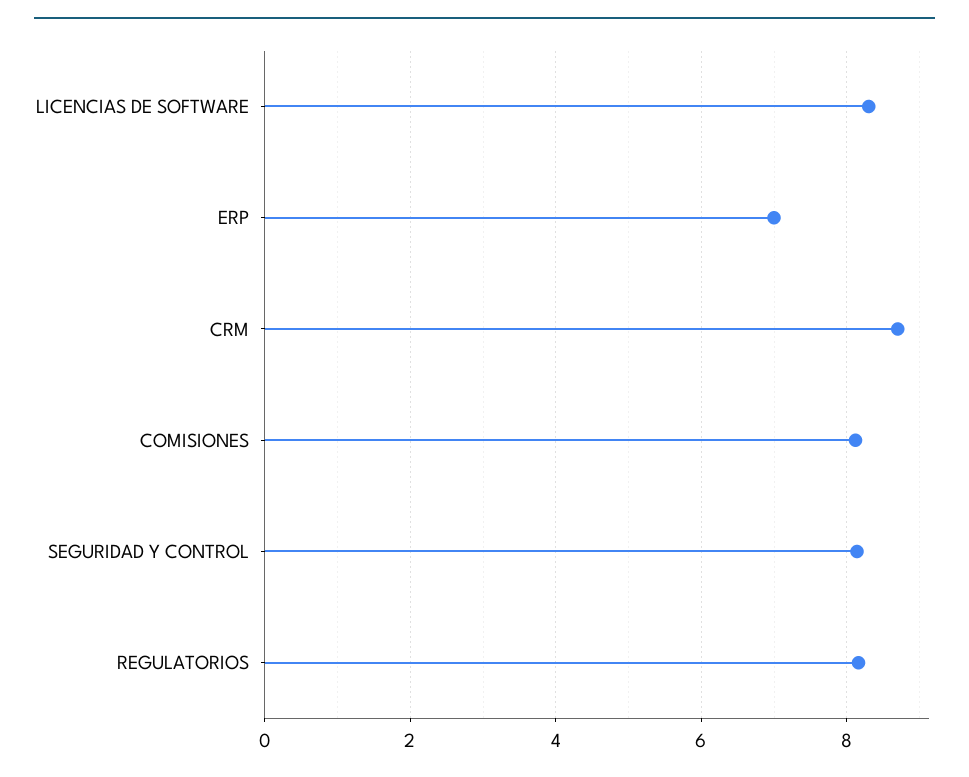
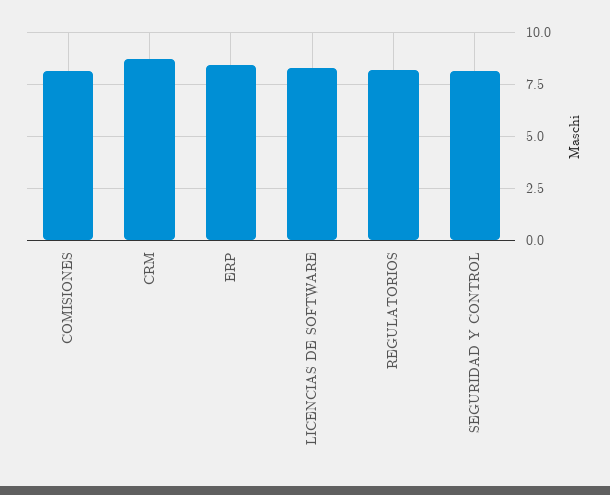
  {
    "LICENCIAS DE SOFTWARE": 8.4,
-   "ERP": 7,
+   "ERP": 8.5,
    "CRM": 8.8,
    "COMISIONES": 8.2,
    "SEGURIDAD Y CONTROL": 8.2,
    "REGULATORIOS": 8.2
  }

